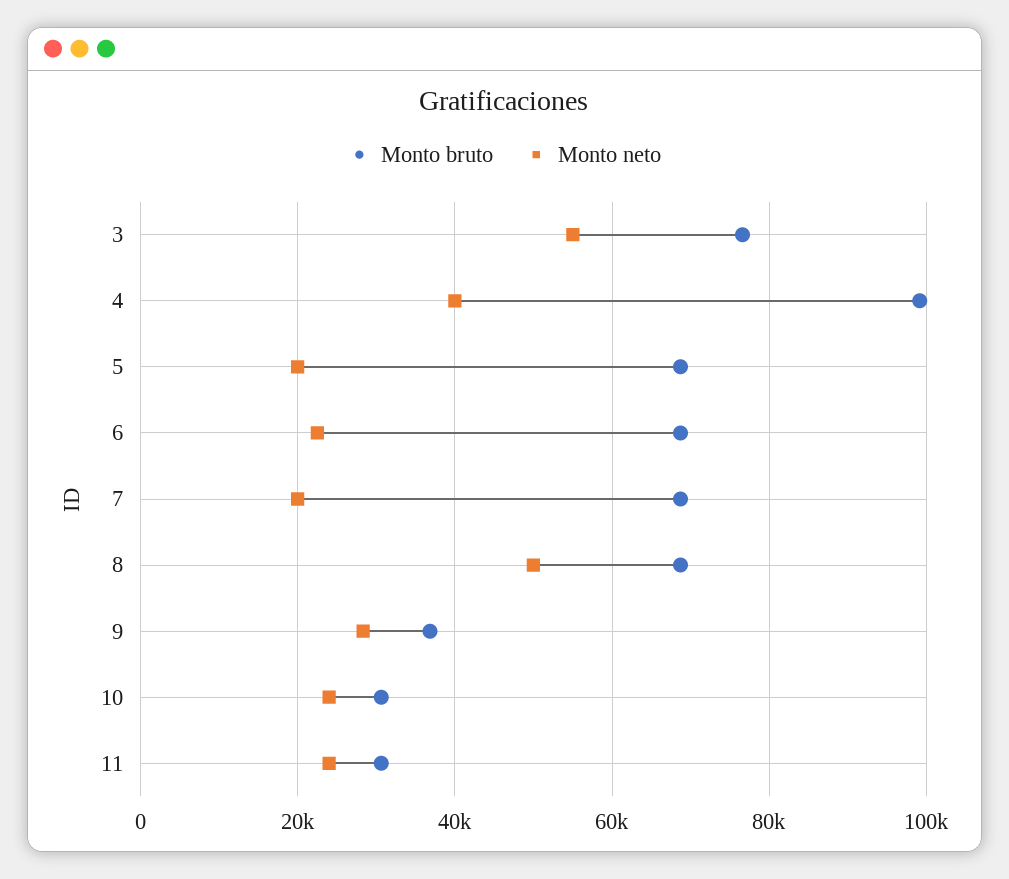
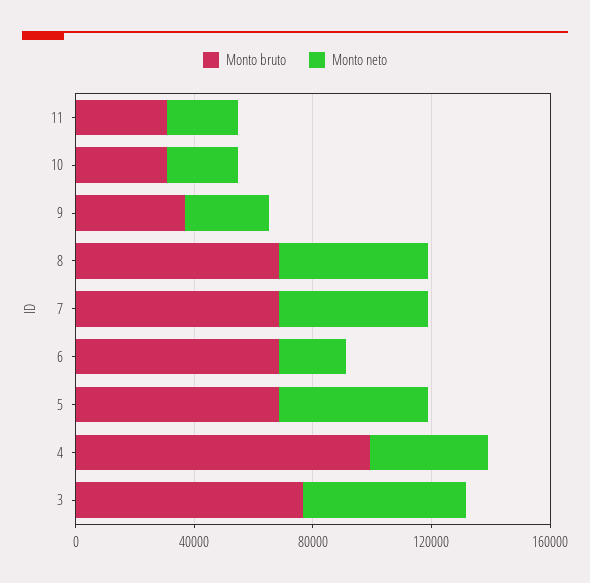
  {
    "Monto bruto": {
      "3": 76000,
      "4": 100000,
      "5": 68000,
      "6": 68000,
      "7": 68000,
      "8": 68000,
      "9": 36000,
      "10": 30000,
      "11": 30000
    },
    "Monto neto": {
      "3": 56000,
      "4": 40000,
-     "5": 20000,
+     "5": 50000,
      "6": 22000,
-     "7": 20000,
+     "7": 50000,
      "8": 50000,
      "9": 28000,
      "10": 24000,
      "11": 24000
    }
  }

